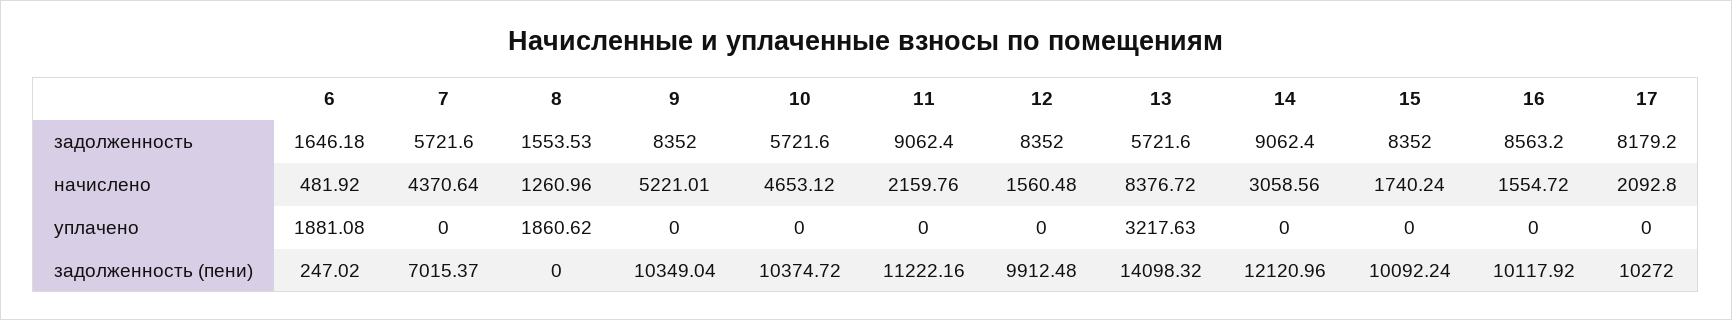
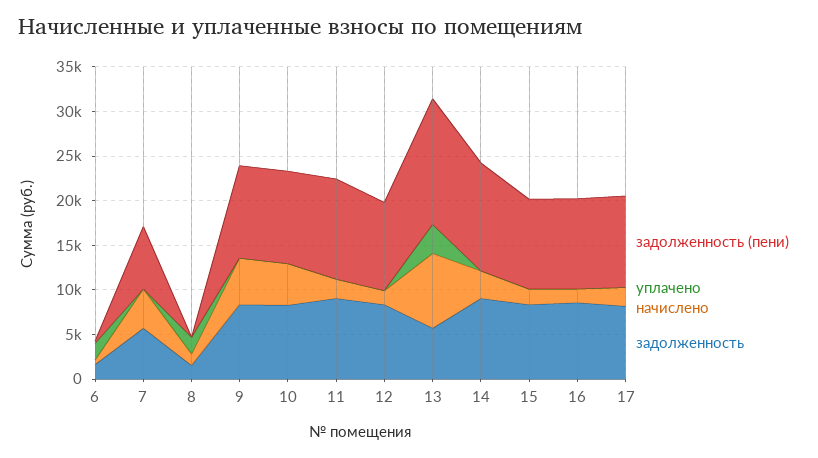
  {
    "задолженность": {
      "6": 1646.18,
      "7": 5721.6,
      "8": 1553.53,
      "9": 8352,
-     "10": 5721.6,
+     "10": 8000,
      "11": 9062.4,
      "12": 8352,
      "13": 5721.6,
      "14": 9062.4,
      "15": 8352,
      "16": 8563.2,
      "17": 8179.2
    },
    "начислено": {
      "6": 481.92,
      "7": 4370.64,
      "8": 1260.96,
      "9": 5221.01,
      "10": 4653.12,
      "11": 2159.76,
      "12": 1560.48,
      "13": 8376.72,
      "14": 3058.56,
      "15": 1740.24,
      "16": 1554.72,
      "17": 2092.8
    },
    "уплачено": {
      "6": 1881.08,
      "7": 0,
      "8": 1860.62,
      "9": 0,
      "10": 0,
      "11": 0,
      "12": 0,
      "13": 3217.63,
      "14": 0,
      "15": 0,
      "16": 0,
      "17": 0
    },
    "задолженность (пени)": {
      "6": 247.02,
      "7": 7015.37,
      "8": 0,
      "9": 10349.04,
      "10": 10374.72,
      "11": 11222.16,
      "12": 9912.48,
      "13": 14098.32,
      "14": 12120.96,
      "15": 10092.24,
      "16": 10117.92,
      "17": 10272
    }
  }

